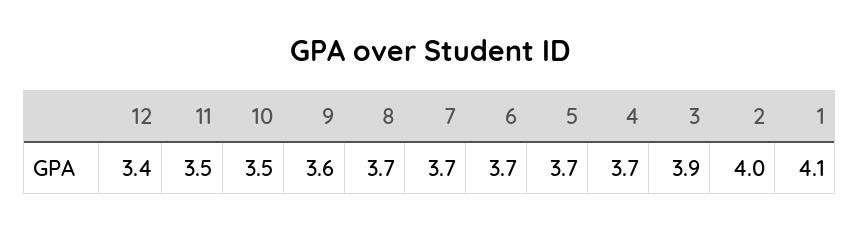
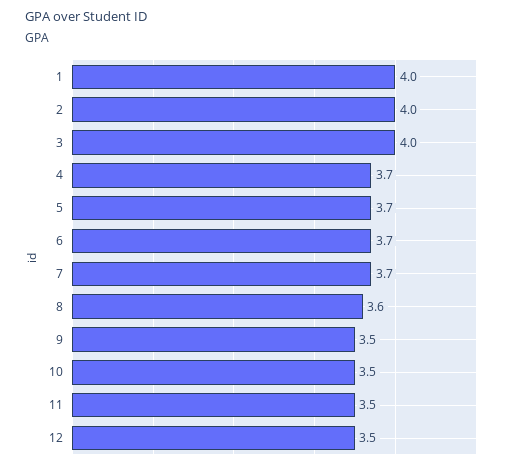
  {
-   "12": 3.4,
+   "12": 3.5,
    "11": 3.5,
    "10": 3.5,
-   "9": 3.6,
+   "9": 3.5,
-   "8": 3.7,
+   "8": 3.6,
    "7": 3.7,
    "6": 3.7,
    "5": 3.7,
    "4": 3.7,
-   "3": 3.9,
+   "3": 4,
    "2": 4,
-   "1": 4.1
+   "1": 4
  }

